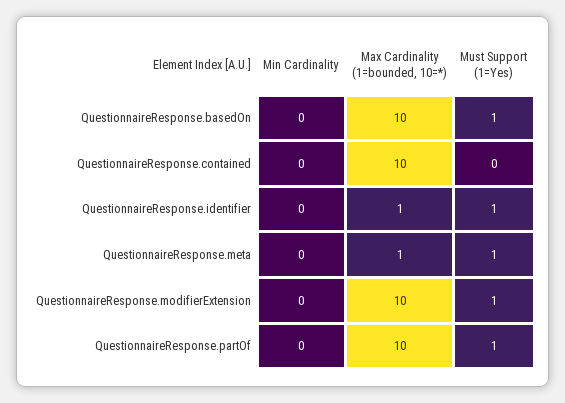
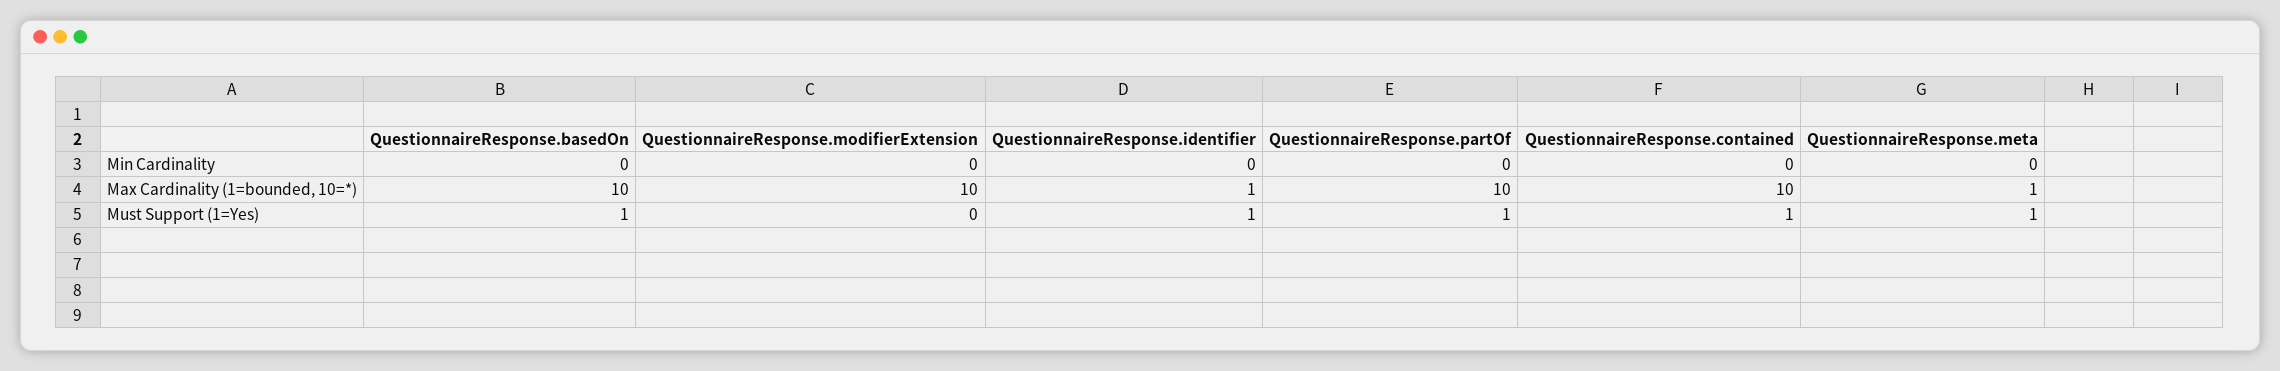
  {
    "Min Cardinality": {
      "QuestionnaireResponse.basedOn": 0,
      "QuestionnaireResponse.contained": 0,
      "QuestionnaireResponse.identifier": 0,
      "QuestionnaireResponse.meta": 0,
      "QuestionnaireResponse.modifierExtension": 0,
      "QuestionnaireResponse.partOf": 0
    },
    "Max Cardinality (1=bounded, 10=*)": {
      "QuestionnaireResponse.basedOn": 10,
      "QuestionnaireResponse.contained": 10,
      "QuestionnaireResponse.identifier": 1,
      "QuestionnaireResponse.meta": 1,
      "QuestionnaireResponse.modifierExtension": 10,
      "QuestionnaireResponse.partOf": 10
    },
    "Must Support (1=Yes)": {
      "QuestionnaireResponse.basedOn": 1,
-     "QuestionnaireResponse.contained": 0,
+     "QuestionnaireResponse.contained": 1,
      "QuestionnaireResponse.identifier": 1,
      "QuestionnaireResponse.meta": 1,
-     "QuestionnaireResponse.modifierExtension": 1,
+     "QuestionnaireResponse.modifierExtension": 0,
      "QuestionnaireResponse.partOf": 1
    }
  }

